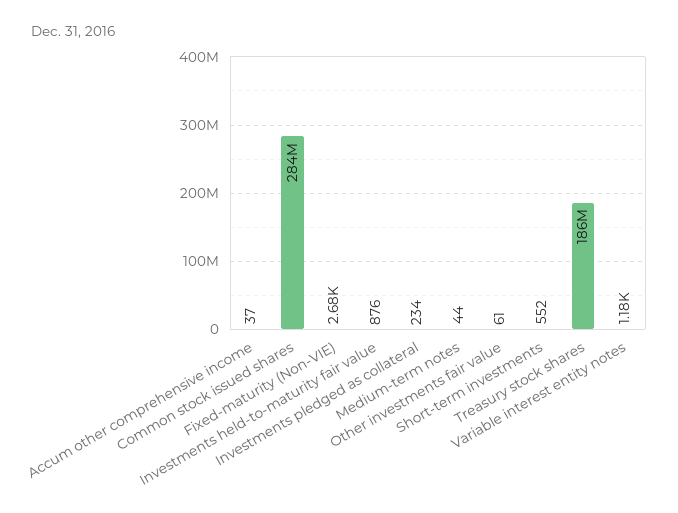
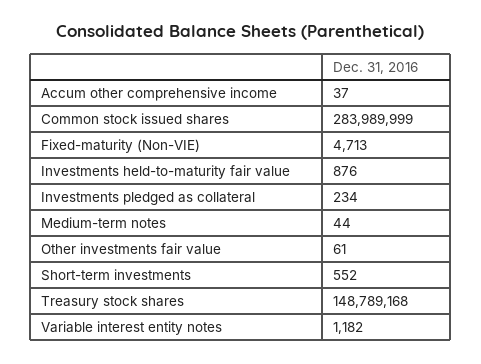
  {
    "Accum other comprehensive income": 37,
    "Common stock issued shares": 283989999,
-   "Fixed-maturity (Non-VIE)": 2680,
+   "Fixed-maturity (Non-VIE)": 4713,
    "Investments held-to-maturity fair value": 876,
    "Investments pledged as collateral": 234,
    "Medium-term notes": 44,
    "Other investments fair value": 61,
    "Short-term investments": 552,
-   "Treasury stock shares": 186000000,
+   "Treasury stock shares": 148789168,
    "Variable interest entity notes": 1182
  }

